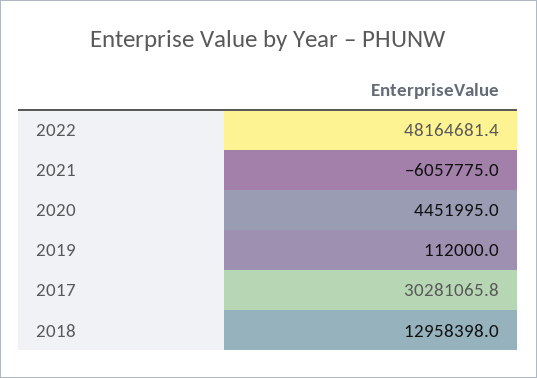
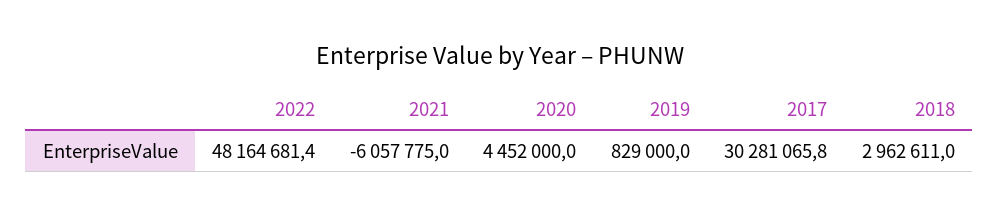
  {
    "2022": 48164681.4,
    "2021": -6057775,
-   "2020": 4451995,
+   "2020": 4452000,
-   "2019": 112000,
+   "2019": 829000,
    "2017": 30281065.8,
-   "2018": 12958398
+   "2018": 2962611
  }

